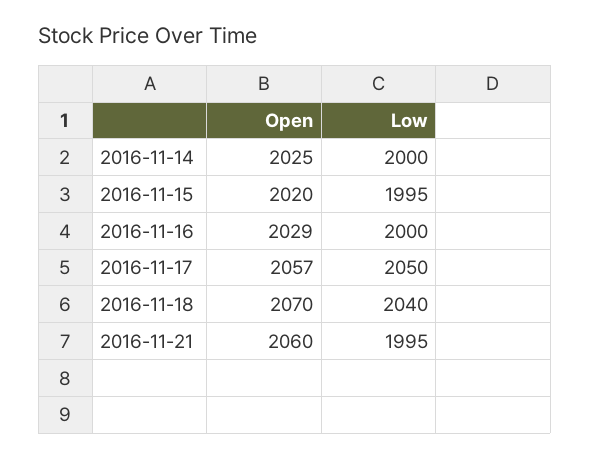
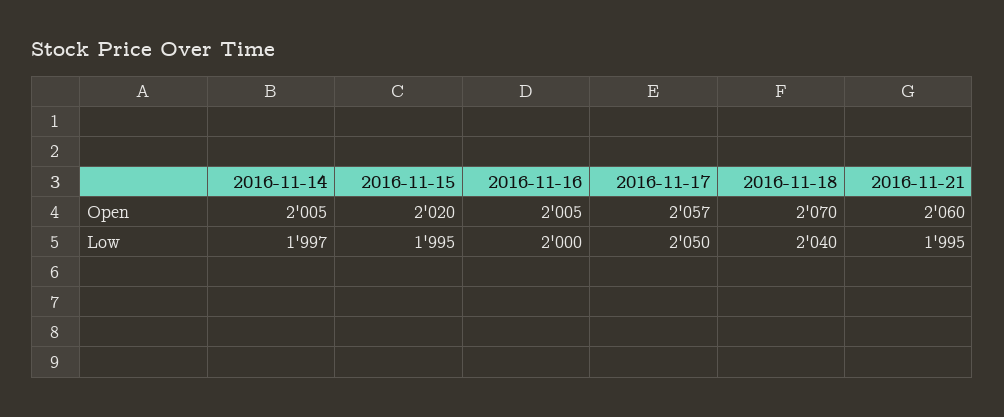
  {
    "Open": {
-     "2016-11-14": 2025,
+     "2016-11-14": 2005,
      "2016-11-15": 2020,
-     "2016-11-16": 2029,
+     "2016-11-16": 2005,
      "2016-11-17": 2057,
      "2016-11-18": 2070,
      "2016-11-21": 2060
    },
    "Low": {
-     "2016-11-14": 2000,
+     "2016-11-14": 1997,
      "2016-11-15": 1995,
      "2016-11-16": 2000,
      "2016-11-17": 2050,
      "2016-11-18": 2040,
      "2016-11-21": 1995
    }
  }

